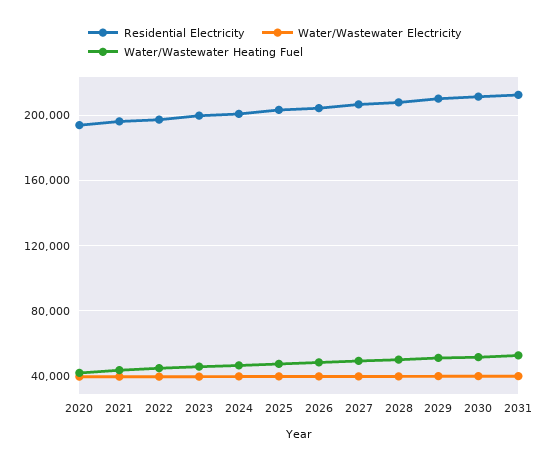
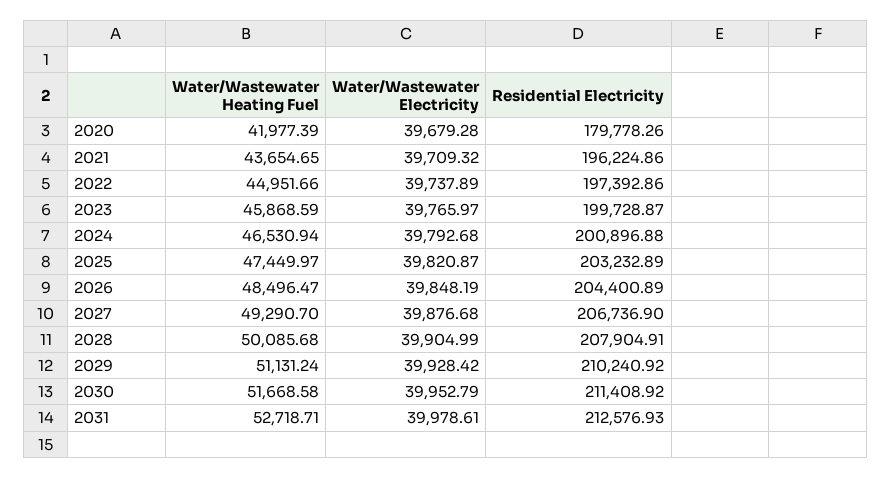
  {
    "Residential Electricity": {
-     "2020": 195000,
+     "2020": 179778.26,
      "2021": 196224.86,
      "2022": 197392.86,
      "2023": 199728.87,
      "2024": 200896.88,
      "2025": 203232.89,
      "2026": 204400.89,
      "2027": 206736.9,
      "2028": 207904.91,
      "2029": 210240.92,
      "2030": 211408.92,
      "2031": 212576.93
    },
    "Water/Wastewater Electricity": {
      "2020": 39679.28,
      "2021": 39709.32,
      "2022": 39737.89,
      "2023": 39765.97,
      "2024": 39792.68,
      "2025": 39820.87,
      "2026": 39848.19,
      "2027": 39876.68,
      "2028": 39904.99,
      "2029": 39928.42,
      "2030": 39952.79,
      "2031": 39978.61
    },
    "Water/Wastewater Heating Fuel": {
      "2020": 41977.39,
      "2021": 43654.65,
      "2022": 44951.66,
      "2023": 45868.59,
      "2024": 46530.94,
      "2025": 47449.97,
      "2026": 48496.47,
      "2027": 49290.7,
      "2028": 50085.68,
      "2029": 51131.24,
      "2030": 51668.58,
      "2031": 52718.71
    }
  }

